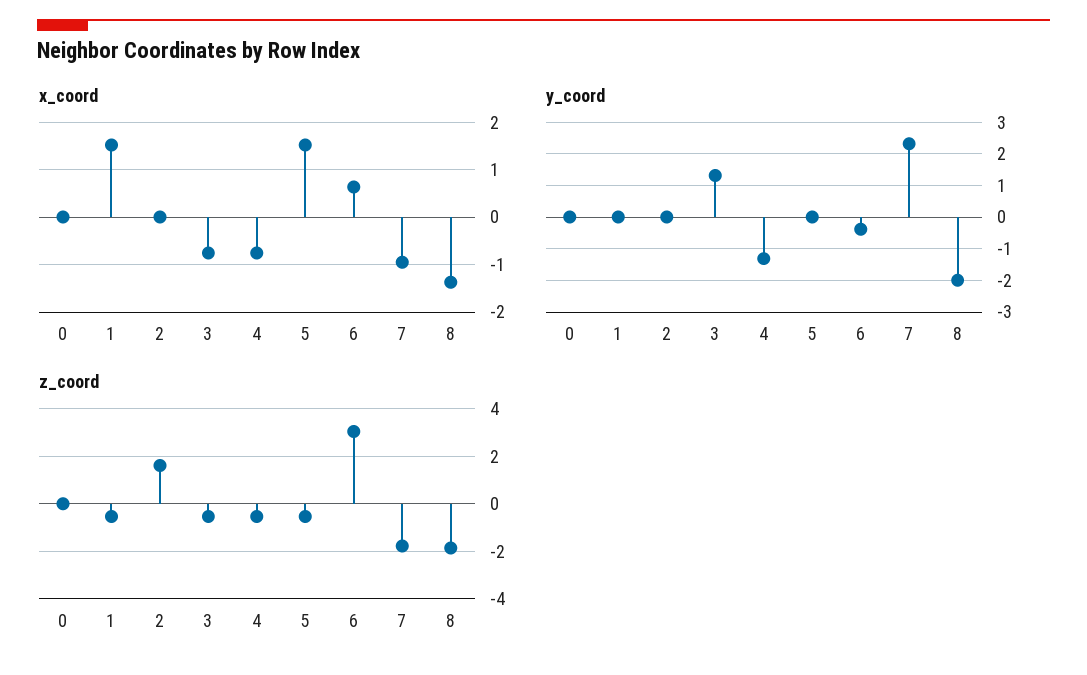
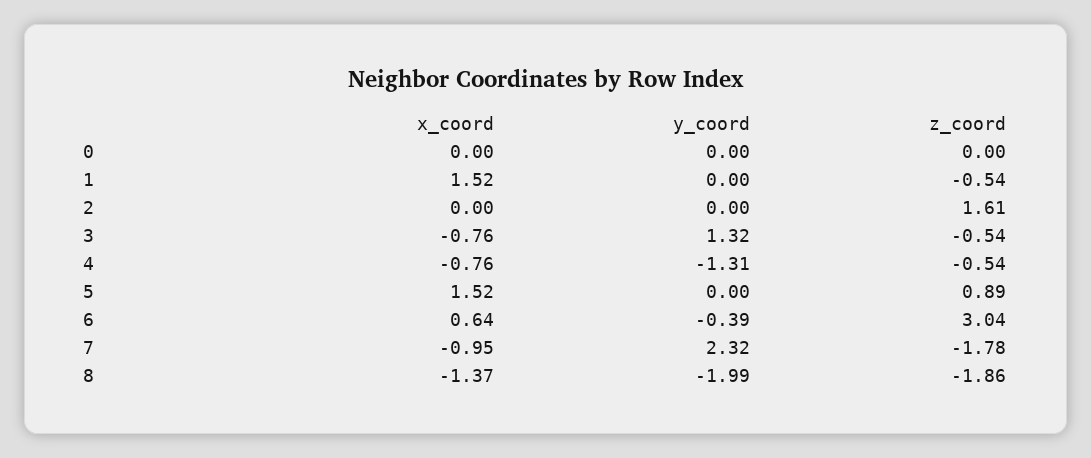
  {
    "x_coord": {
      "0": 0,
      "1": 1.52,
      "2": 0,
      "3": -0.76,
      "4": -0.76,
      "5": 1.52,
      "6": 0.64,
      "7": -0.95,
      "8": -1.37
    },
    "y_coord": {
      "0": 0,
      "1": 0,
      "2": 0,
      "3": 1.32,
      "4": -1.31,
      "5": 0,
      "6": -0.39,
      "7": 2.32,
      "8": -1.99
    },
    "z_coord": {
      "0": 0,
      "1": -0.54,
      "2": 1.61,
      "3": -0.54,
      "4": -0.54,
-     "5": -0.5,
+     "5": 0.89,
      "6": 3.04,
      "7": -1.78,
      "8": -1.86
    }
  }

